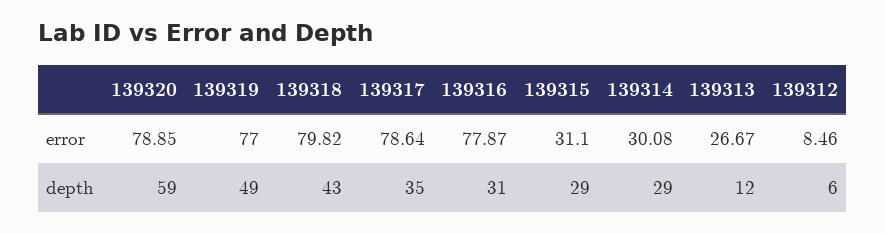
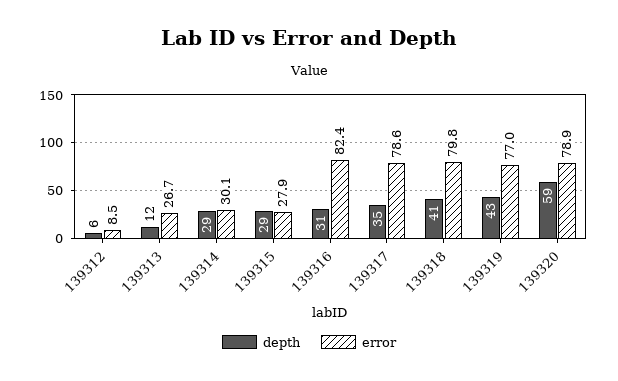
  {
    "error": {
      "139320": 78.85,
      "139319": 77,
      "139318": 79.82,
      "139317": 78.64,
-     "139316": 77.87,
+     "139316": 82.4,
-     "139315": 31.1,
+     "139315": 27.9,
      "139314": 30.08,
      "139313": 26.67,
      "139312": 8.46
    },
    "depth": {
      "139320": 59,
-     "139319": 49,
+     "139319": 43,
-     "139318": 43,
+     "139318": 41,
      "139317": 35,
      "139316": 31,
      "139315": 29,
      "139314": 29,
      "139313": 12,
      "139312": 6
    }
  }

